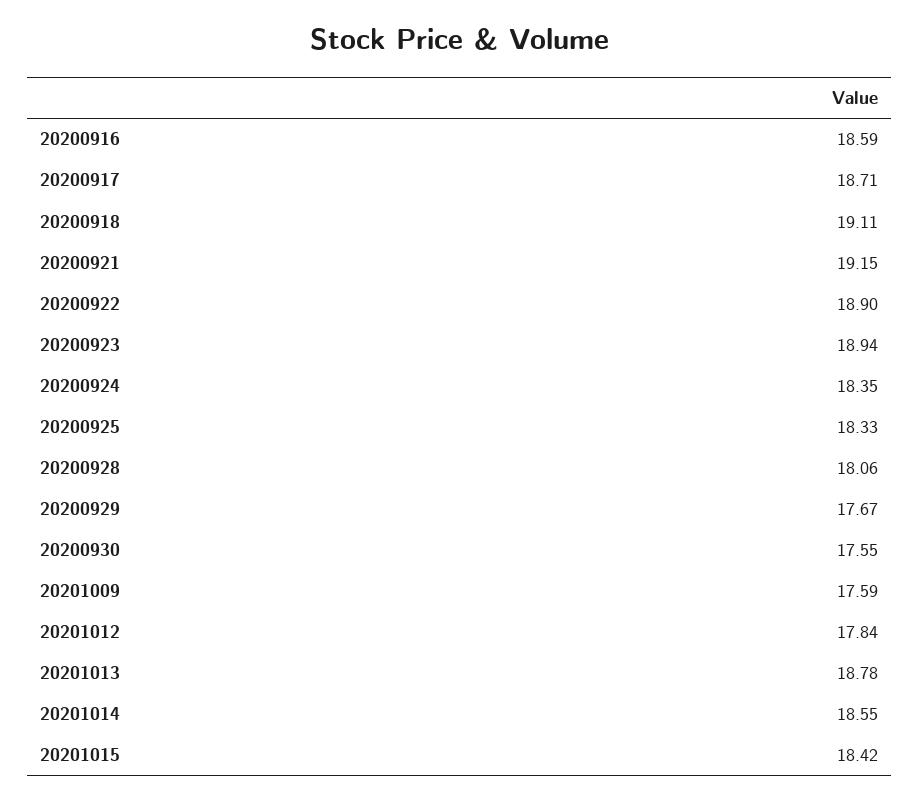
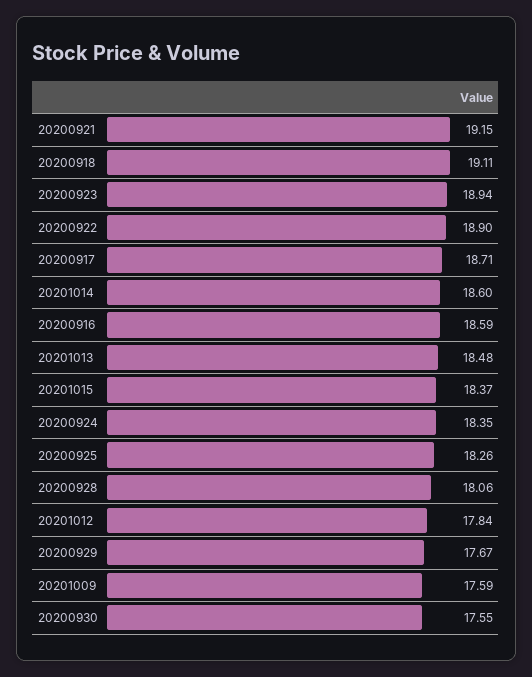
  {
    "20200916": 18.59,
    "20200917": 18.71,
    "20200918": 19.11,
    "20200921": 19.15,
    "20200922": 18.9,
    "20200923": 18.94,
    "20200924": 18.35,
-   "20200925": 18.33,
+   "20200925": 18.26,
    "20200928": 18.06,
    "20200929": 17.67,
    "20200930": 17.55,
    "20201009": 17.59,
    "20201012": 17.84,
-   "20201013": 18.78,
+   "20201013": 18.48,
-   "20201014": 18.55,
+   "20201014": 18.6,
-   "20201015": 18.42
+   "20201015": 18.37
  }

